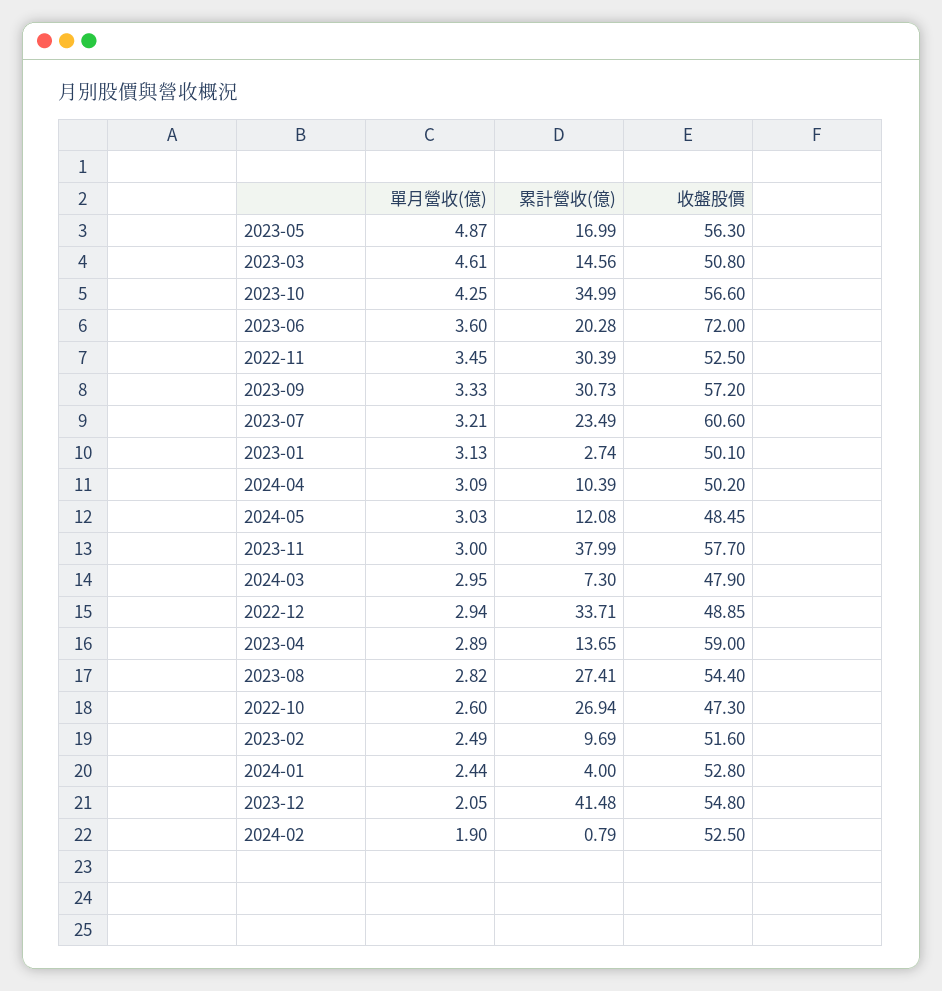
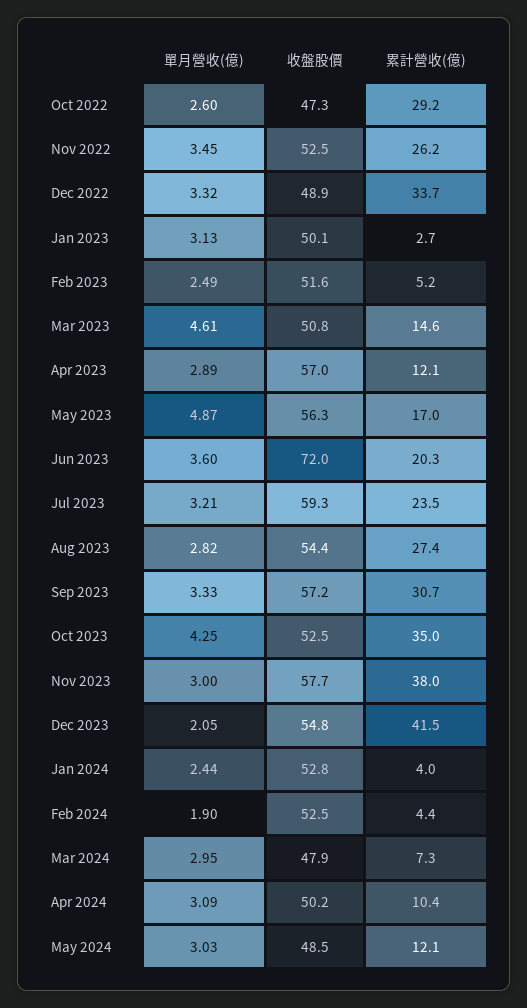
  {
    "單月營收(億)": {
      "2023-05": 4.87,
      "2023-03": 4.61,
      "2023-10": 4.25,
      "2023-06": 3.6,
      "2022-11": 3.45,
      "2023-09": 3.33,
      "2023-07": 3.21,
      "2023-01": 3.13,
      "2024-04": 3.09,
      "2024-05": 3.03,
      "2023-11": 3,
      "2024-03": 2.95,
-     "2022-12": 2.94,
+     "2022-12": 3.32,
      "2023-04": 2.89,
      "2023-08": 2.82,
      "2022-10": 2.6,
      "2023-02": 2.49,
      "2024-01": 2.44,
      "2023-12": 2.05,
      "2024-02": 1.9
    },
    "累計營收(億)": {
      "2023-05": 16.99,
      "2023-03": 14.56,
      "2023-10": 34.99,
      "2023-06": 20.28,
-     "2022-11": 30.39,
+     "2022-11": 26.2,
      "2023-09": 30.73,
      "2023-07": 23.49,
      "2023-01": 2.74,
      "2024-04": 10.39,
      "2024-05": 12.08,
      "2023-11": 37.99,
      "2024-03": 7.3,
      "2022-12": 33.71,
-     "2023-04": 13.65,
+     "2023-04": 12.1,
      "2023-08": 27.41,
-     "2022-10": 26.94,
+     "2022-10": 29.2,
-     "2023-02": 9.69,
+     "2023-02": 5.2,
      "2024-01": 4,
      "2023-12": 41.48,
-     "2024-02": 0.79
+     "2024-02": 4.4
    },
    "收盤股價": {
      "2023-05": 56.3,
      "2023-03": 50.8,
-     "2023-10": 56.6,
+     "2023-10": 52.5,
      "2023-06": 72,
      "2022-11": 52.5,
      "2023-09": 57.2,
-     "2023-07": 60.6,
+     "2023-07": 59.3,
      "2023-01": 50.1,
      "2024-04": 50.2,
      "2024-05": 48.45,
      "2023-11": 57.7,
      "2024-03": 47.9,
      "2022-12": 48.85,
-     "2023-04": 59,
+     "2023-04": 57,
      "2023-08": 54.4,
      "2022-10": 47.3,
      "2023-02": 51.6,
      "2024-01": 52.8,
      "2023-12": 54.8,
      "2024-02": 52.5
    }
  }

